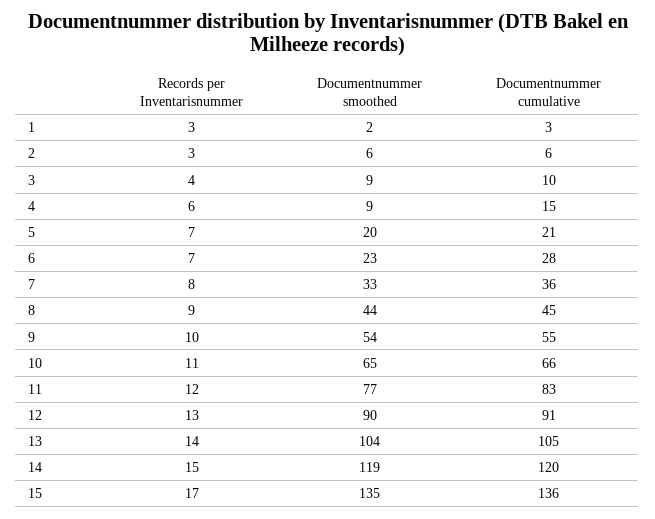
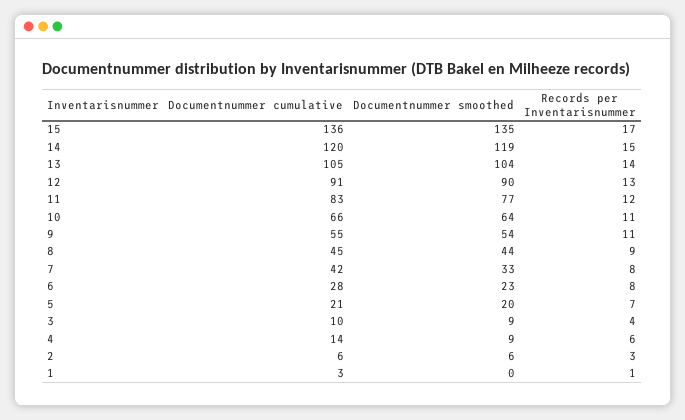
  {
    "Records per Inventarisnummer": {
-     "1": 3,
+     "1": 1,
      "2": 3,
      "3": 4,
      "4": 6,
      "5": 7,
-     "6": 7,
+     "6": 8,
      "7": 8,
      "8": 9,
-     "9": 10,
+     "9": 11,
      "10": 11,
      "11": 12,
      "12": 13,
      "13": 14,
      "14": 15,
      "15": 17
    },
    "Documentnummer smoothed": {
-     "1": 2,
+     "1": 0,
      "2": 6,
      "3": 9,
      "4": 9,
      "5": 20,
      "6": 23,
      "7": 33,
      "8": 44,
      "9": 54,
-     "10": 65,
+     "10": 64,
      "11": 77,
      "12": 90,
      "13": 104,
      "14": 119,
      "15": 135
    },
    "Documentnummer cumulative": {
      "1": 3,
      "2": 6,
      "3": 10,
-     "4": 15,
+     "4": 14,
      "5": 21,
      "6": 28,
-     "7": 36,
+     "7": 42,
      "8": 45,
      "9": 55,
      "10": 66,
      "11": 83,
      "12": 91,
      "13": 105,
      "14": 120,
      "15": 136
    }
  }

